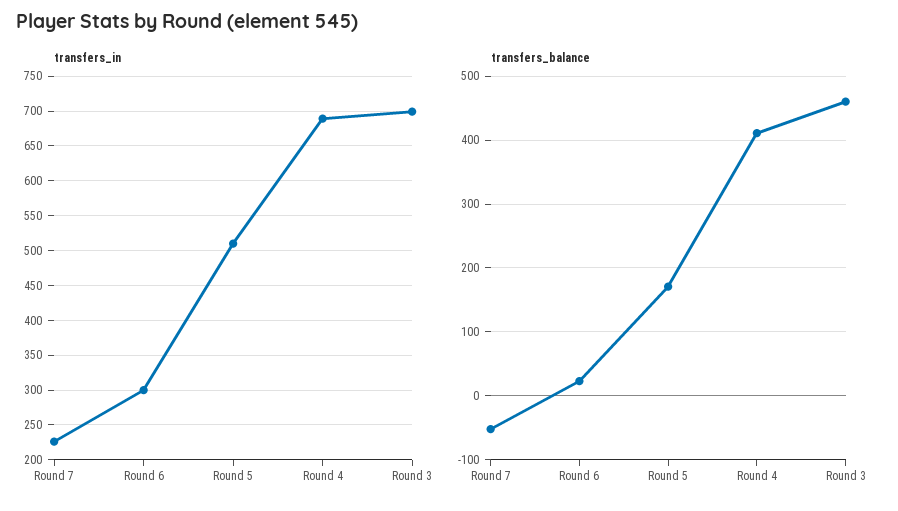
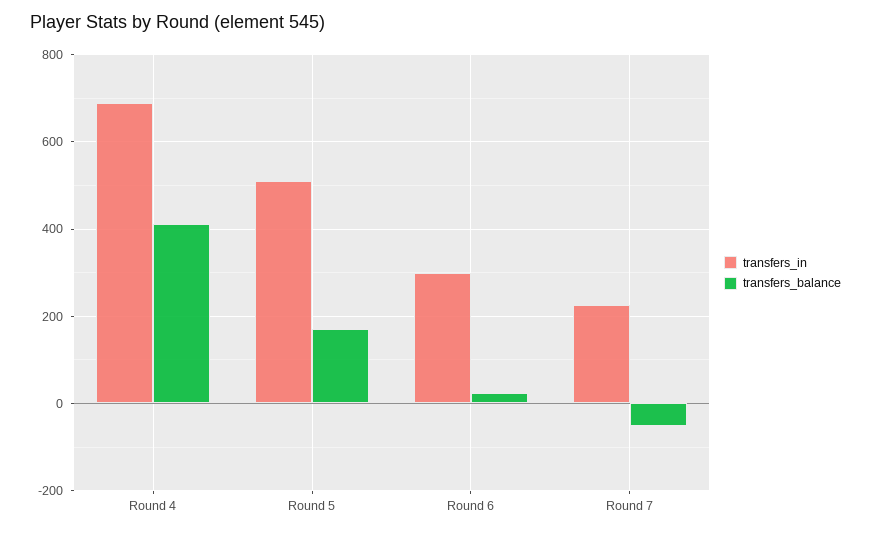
  {
    "transfers_in": {
      "Round 7": 230,
      "Round 6": 300,
      "Round 5": 510,
-     "Round 4": 690,
+     "Round 4": 690
-     "Round 3": 700
    },
    "transfers_balance": {
      "Round 7": -50,
      "Round 6": 20,
      "Round 5": 170,
-     "Round 4": 410,
+     "Round 4": 410
-     "Round 3": 460
    }
  }

